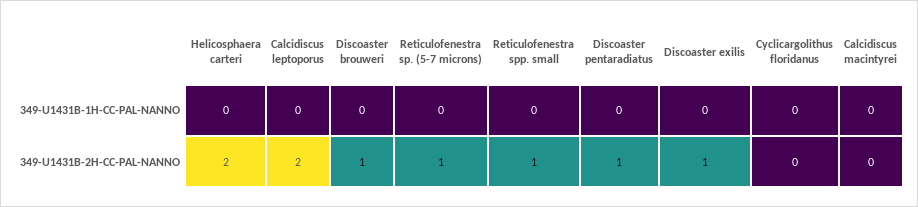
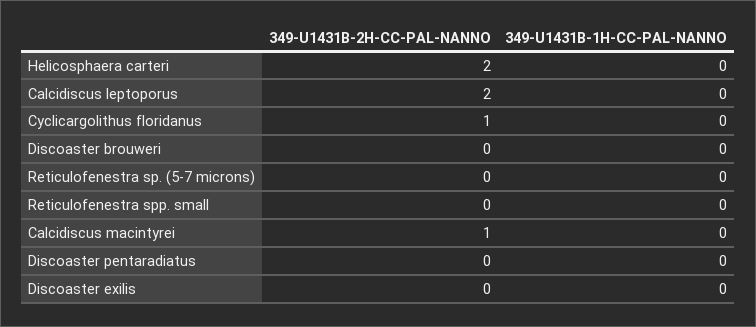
  {
    "Helicosphaera carteri": {
      "349-U1431B-1H-CC-PAL-NANNO": 0,
      "349-U1431B-2H-CC-PAL-NANNO": 2
    },
    "Calcidiscus leptoporus": {
      "349-U1431B-1H-CC-PAL-NANNO": 0,
      "349-U1431B-2H-CC-PAL-NANNO": 2
    },
    "Discoaster brouweri": {
      "349-U1431B-1H-CC-PAL-NANNO": 0,
-     "349-U1431B-2H-CC-PAL-NANNO": 1
+     "349-U1431B-2H-CC-PAL-NANNO": 0
    },
    "Reticulofenestra sp. (5-7 microns)": {
      "349-U1431B-1H-CC-PAL-NANNO": 0,
-     "349-U1431B-2H-CC-PAL-NANNO": 1
+     "349-U1431B-2H-CC-PAL-NANNO": 0
    },
    "Reticulofenestra spp. small": {
      "349-U1431B-1H-CC-PAL-NANNO": 0,
-     "349-U1431B-2H-CC-PAL-NANNO": 1
+     "349-U1431B-2H-CC-PAL-NANNO": 0
    },
    "Discoaster pentaradiatus": {
      "349-U1431B-1H-CC-PAL-NANNO": 0,
-     "349-U1431B-2H-CC-PAL-NANNO": 1
+     "349-U1431B-2H-CC-PAL-NANNO": 0
    },
    "Discoaster exilis": {
      "349-U1431B-1H-CC-PAL-NANNO": 0,
-     "349-U1431B-2H-CC-PAL-NANNO": 1
+     "349-U1431B-2H-CC-PAL-NANNO": 0
    },
    "Cyclicargolithus floridanus": {
      "349-U1431B-1H-CC-PAL-NANNO": 0,
-     "349-U1431B-2H-CC-PAL-NANNO": 0
+     "349-U1431B-2H-CC-PAL-NANNO": 1
    },
    "Calcidiscus macintyrei": {
      "349-U1431B-1H-CC-PAL-NANNO": 0,
-     "349-U1431B-2H-CC-PAL-NANNO": 0
+     "349-U1431B-2H-CC-PAL-NANNO": 1
    }
  }

